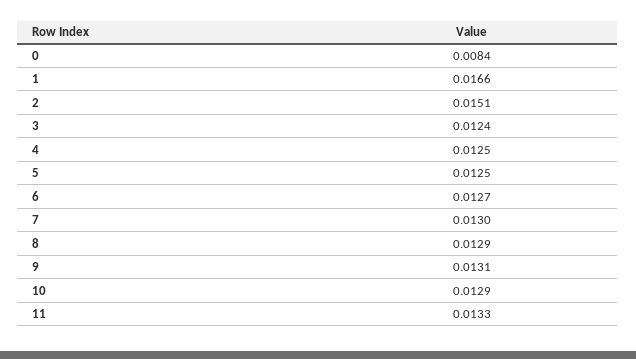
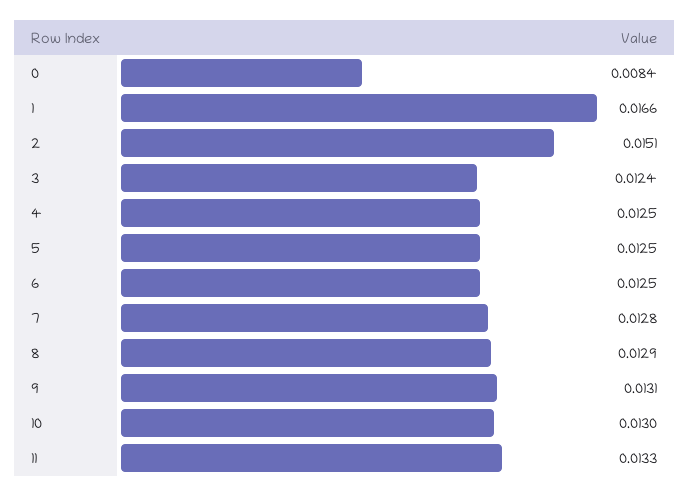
  {
    "0": 0.0084,
    "1": 0.0166,
    "2": 0.0151,
    "3": 0.0124,
    "4": 0.0125,
    "5": 0.0125,
-   "6": 0.0127,
+   "6": 0.0125,
-   "7": 0.013,
+   "7": 0.0128,
    "8": 0.0129,
    "9": 0.0131,
-   "10": 0.0129,
+   "10": 0.013,
    "11": 0.0133
  }

